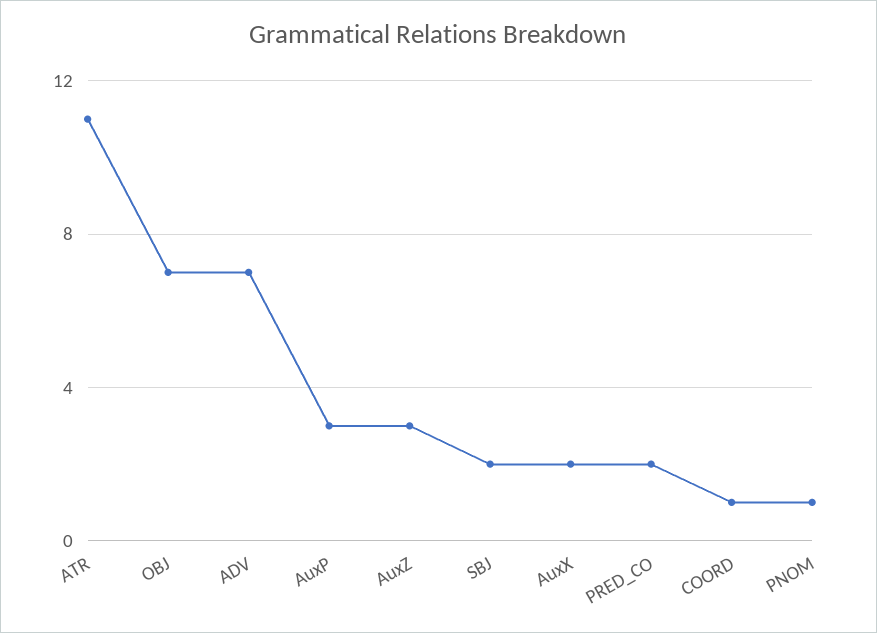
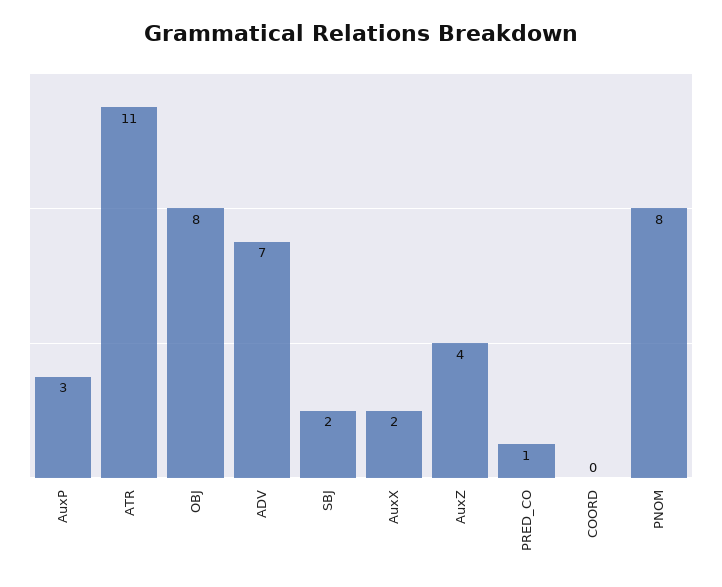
  {
    "ATR": 11,
-   "OBJ": 7,
+   "OBJ": 8,
    "ADV": 7,
    "AuxP": 3,
-   "AuxZ": 3,
+   "AuxZ": 4,
    "SBJ": 2,
    "AuxX": 2,
-   "PRED_CO": 2,
+   "PRED_CO": 1,
-   "COORD": 1,
+   "COORD": 0,
-   "PNOM": 1
+   "PNOM": 8
  }

